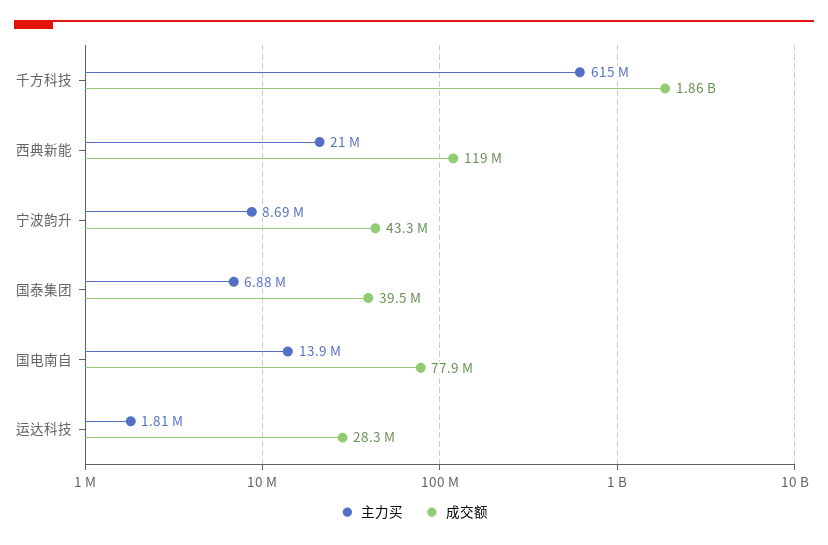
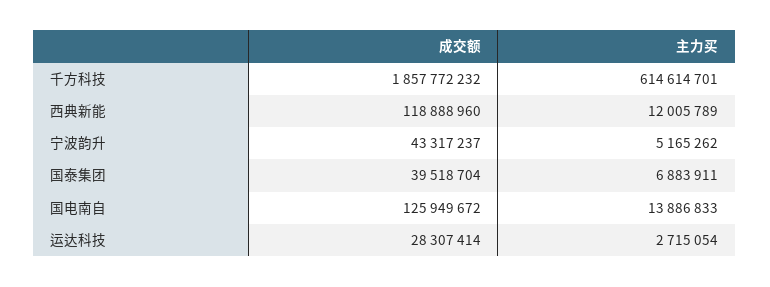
  {
    "主力买": {
      "千方科技": 614614701,
-     "西典新能": 21000000,
+     "西典新能": 12005789,
-     "宁波韵升": 8690000,
+     "宁波韵升": 5165262,
      "国泰集团": 6883911,
      "国电南自": 13886833,
-     "运达科技": 1810000
+     "运达科技": 2715054
    },
    "成交额": {
      "千方科技": 1857772232,
      "西典新能": 118888960,
      "宁波韵升": 43317237,
      "国泰集团": 39518704,
-     "国电南自": 77900000,
+     "国电南自": 125949672,
      "运达科技": 28307414
    }
  }

